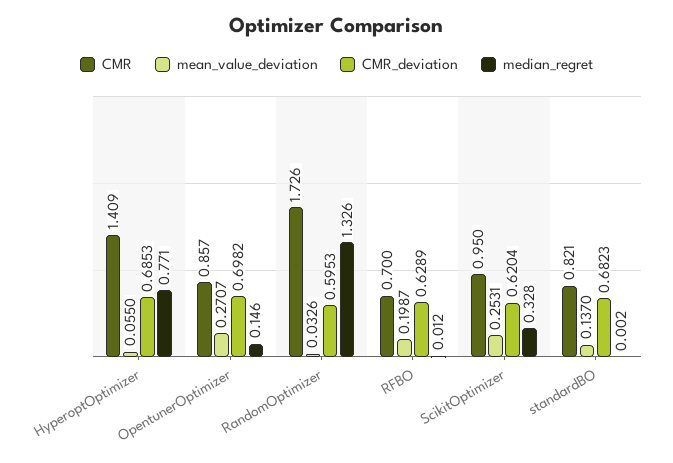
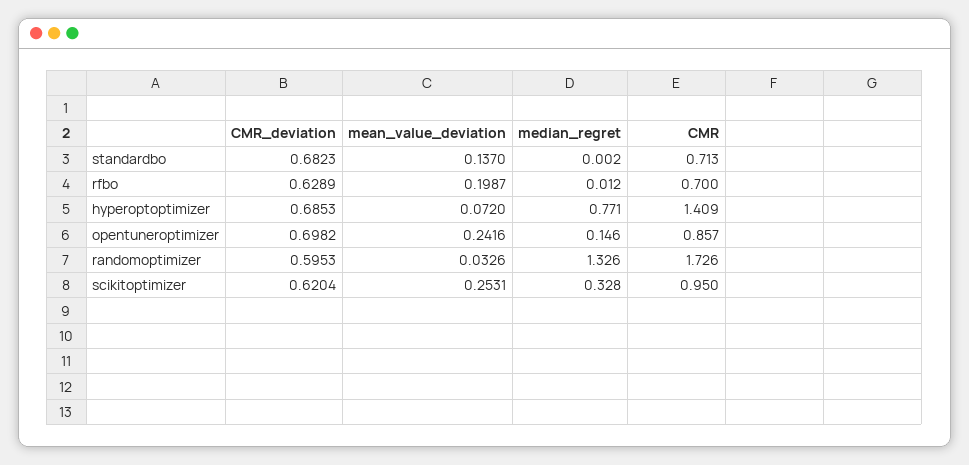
  {
    "CMR": {
      "HyperoptOptimizer": 1.409,
      "OpentunerOptimizer": 0.857,
      "RandomOptimizer": 1.726,
      "RFBO": 0.7,
      "ScikitOptimizer": 0.95,
-     "standardBO": 0.821
+     "standardBO": 0.713
    },
    "mean_value_deviation": {
-     "HyperoptOptimizer": 0.055,
+     "HyperoptOptimizer": 0.072,
-     "OpentunerOptimizer": 0.2707,
+     "OpentunerOptimizer": 0.2416,
      "RandomOptimizer": 0.0326,
      "RFBO": 0.1987,
      "ScikitOptimizer": 0.2531,
      "standardBO": 0.137
    },
    "CMR_deviation": {
      "HyperoptOptimizer": 0.6853,
      "OpentunerOptimizer": 0.6982,
      "RandomOptimizer": 0.5953,
      "RFBO": 0.6289,
      "ScikitOptimizer": 0.6204,
      "standardBO": 0.6823
    },
    "median_regret": {
      "HyperoptOptimizer": 0.771,
      "OpentunerOptimizer": 0.146,
      "RandomOptimizer": 1.326,
      "RFBO": 0.012,
      "ScikitOptimizer": 0.328,
      "standardBO": 0.002
    }
  }

